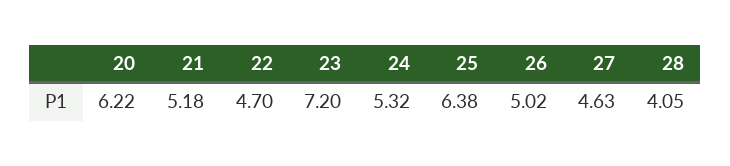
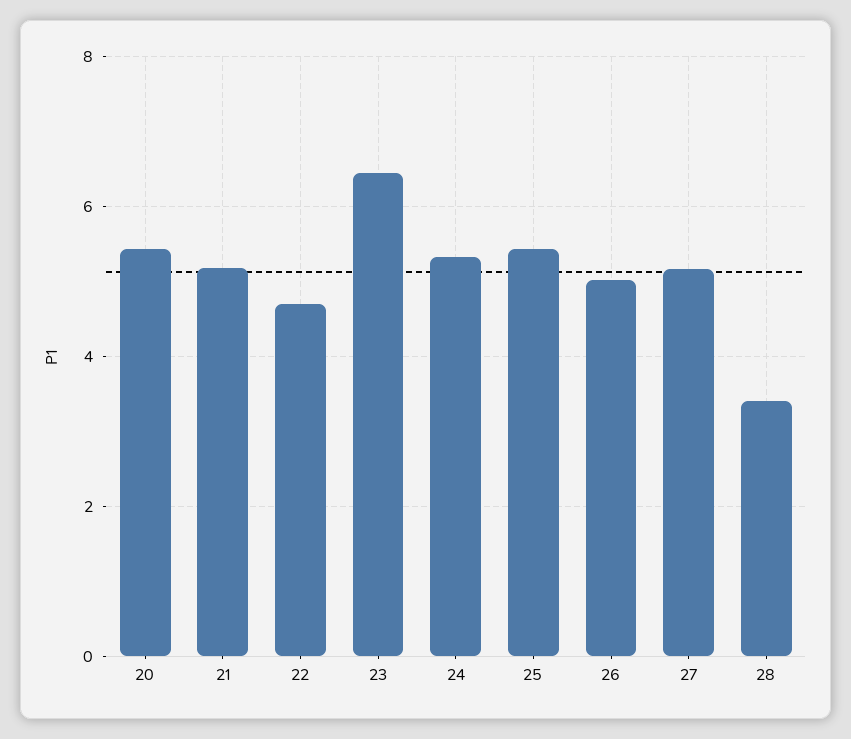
  {
-   "20": 6.22,
+   "20": 5.4,
    "21": 5.18,
    "22": 4.7,
-   "23": 7.2,
+   "23": 6.4,
    "24": 5.32,
-   "25": 6.38,
+   "25": 5.4,
    "26": 5.02,
-   "27": 4.63,
+   "27": 5.2,
-   "28": 4.05
+   "28": 3.4
  }

